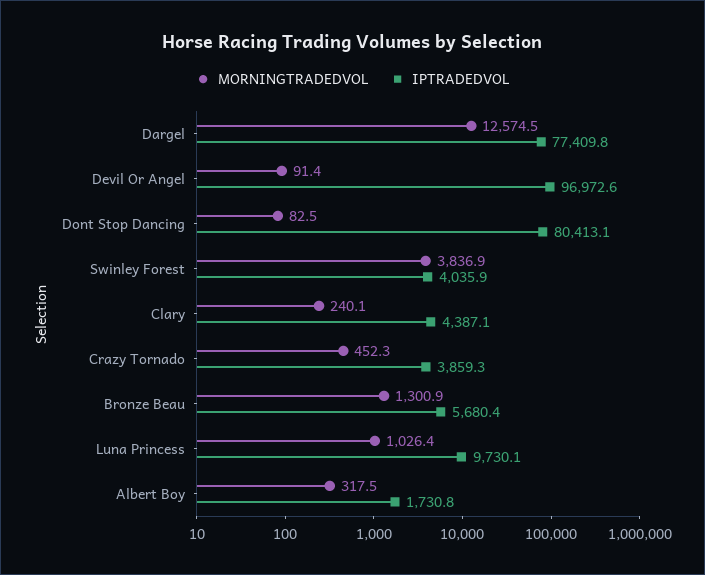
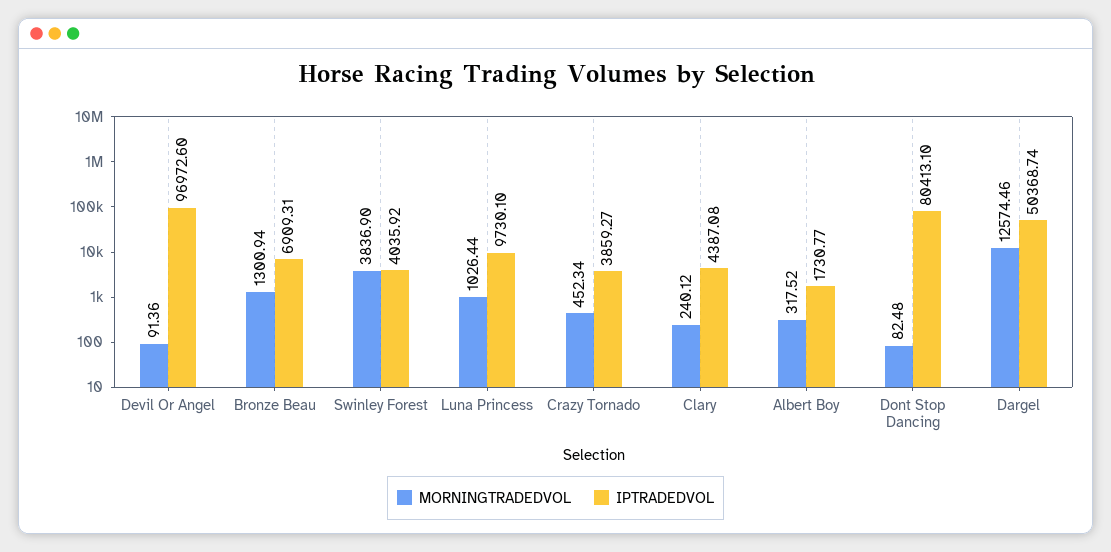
  {
    "MORNINGTRADEDVOL": {
      "Dargel": 12574.46,
      "Devil Or Angel": 91.36,
      "Dont Stop Dancing": 82.48,
      "Swinley Forest": 3836.9,
      "Clary": 240.12,
      "Crazy Tornado": 452.34,
      "Bronze Beau": 1300.94,
      "Luna Princess": 1026.44,
      "Albert Boy": 317.52
    },
    "IPTRADEDVOL": {
-     "Dargel": 77409.8,
+     "Dargel": 50368.74,
      "Devil Or Angel": 96972.6,
      "Dont Stop Dancing": 80413.1,
      "Swinley Forest": 4035.92,
      "Clary": 4387.08,
      "Crazy Tornado": 3859.27,
-     "Bronze Beau": 5680.4,
+     "Bronze Beau": 6909.31,
      "Luna Princess": 9730.1,
      "Albert Boy": 1730.77
    }
  }

